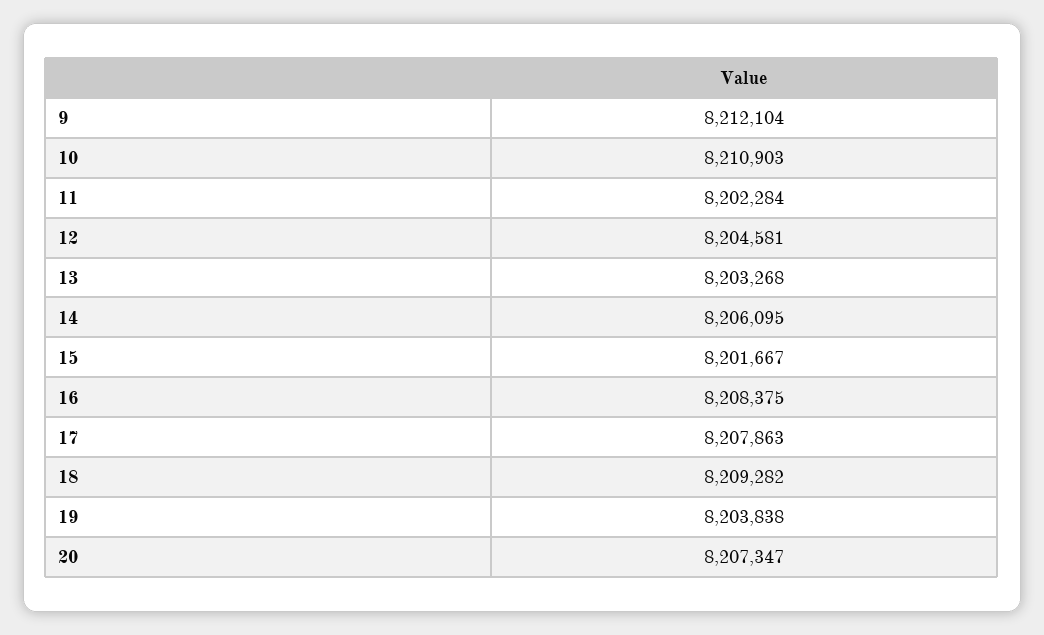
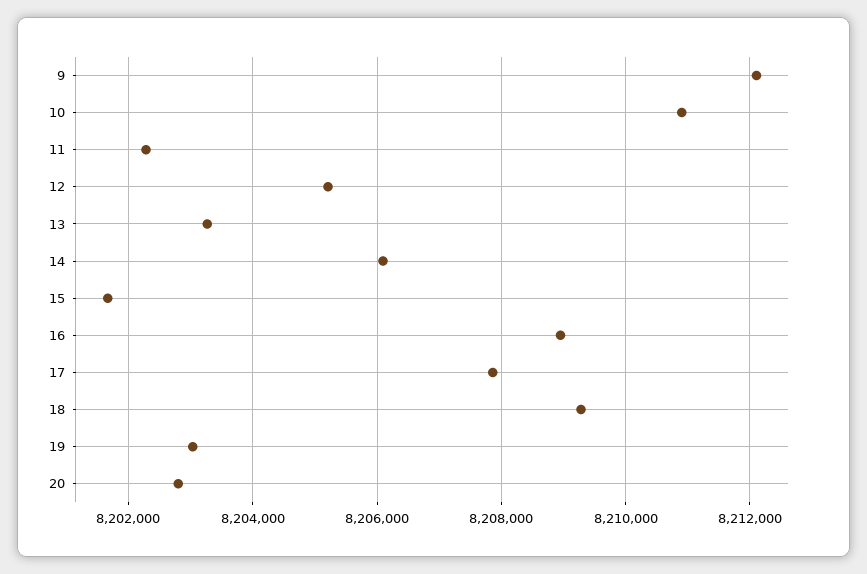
  {
    "9": 8212104,
    "10": 8210903,
    "11": 8202284,
-   "12": 8204581,
+   "12": 8205200,
    "13": 8203268,
    "14": 8206095,
    "15": 8201667,
-   "16": 8208375,
+   "16": 8209000,
    "17": 8207863,
    "18": 8209282,
-   "19": 8203838,
+   "19": 8203000,
-   "20": 8207347
+   "20": 8202800
  }

